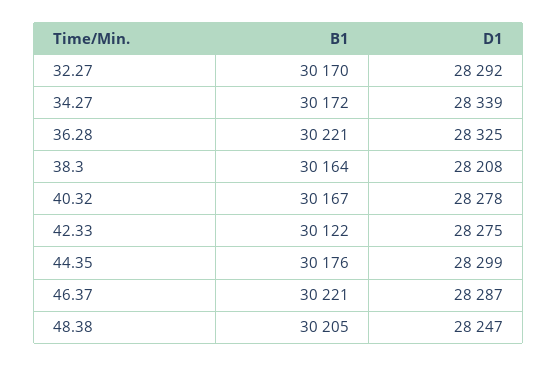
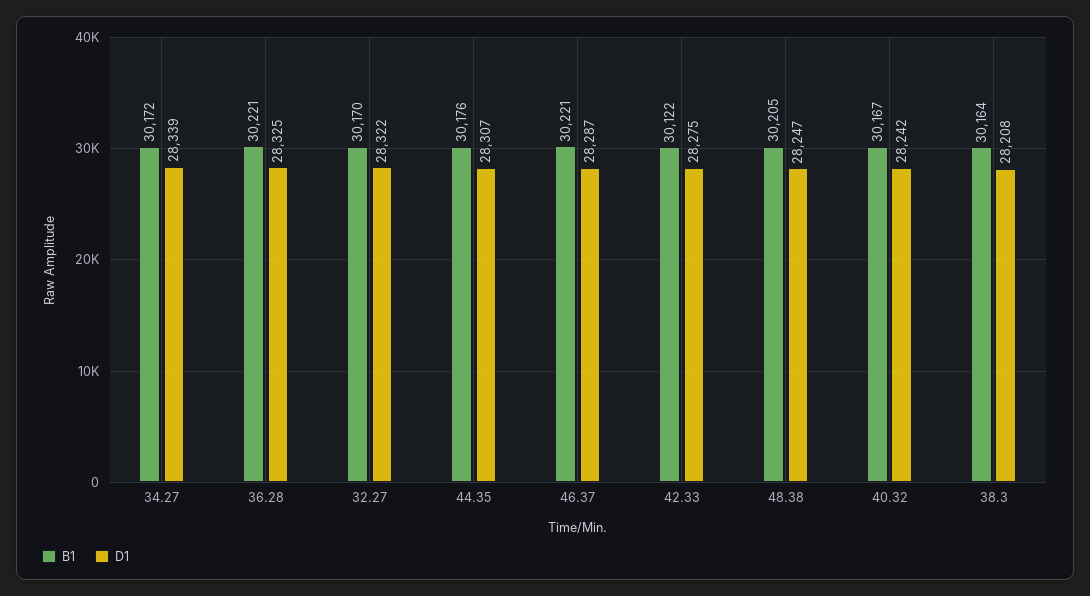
  {
    "B1": {
      "32.27": 30170,
      "34.27": 30172,
      "36.28": 30221,
      "38.3": 30164,
      "40.32": 30167,
      "42.33": 30122,
      "44.35": 30176,
      "46.37": 30221,
      "48.38": 30205
    },
    "D1": {
-     "32.27": 28292,
+     "32.27": 28322,
      "34.27": 28339,
      "36.28": 28325,
      "38.3": 28208,
-     "40.32": 28278,
+     "40.32": 28242,
      "42.33": 28275,
-     "44.35": 28299,
+     "44.35": 28307,
      "46.37": 28287,
      "48.38": 28247
    }
  }

